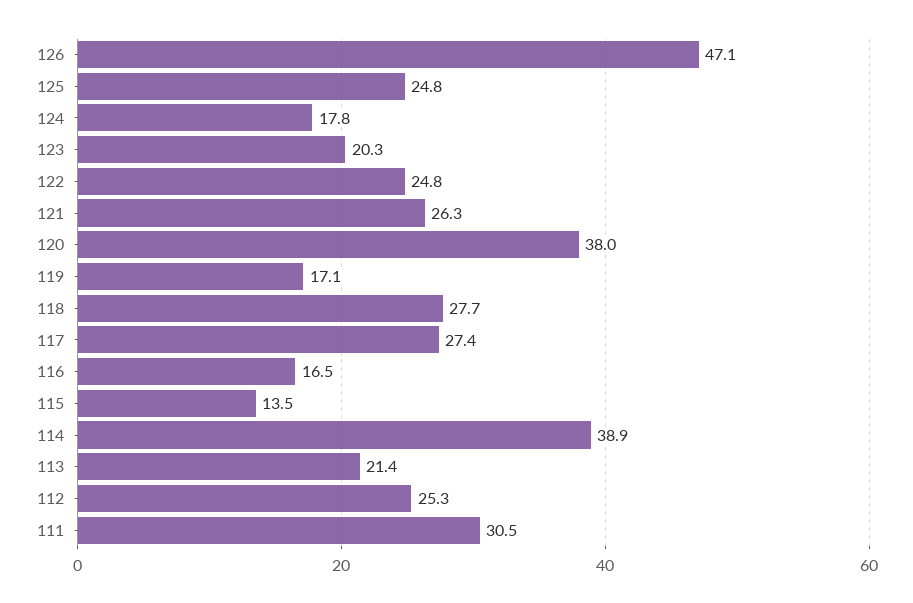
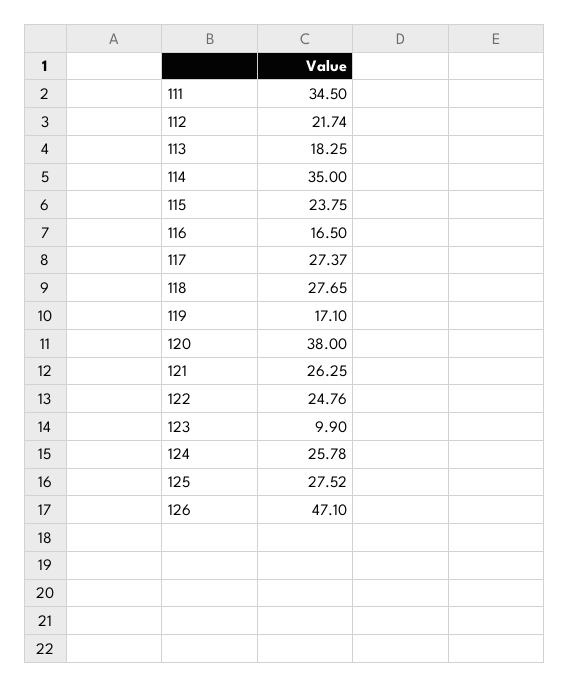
  {
    "126": 47.1,
-   "125": 24.8,
+   "125": 27.52,
-   "124": 17.8,
+   "124": 25.78,
-   "123": 20.3,
+   "123": 9.9,
    "122": 24.76,
    "121": 26.25,
    "120": 38,
    "119": 17.1,
    "118": 27.65,
    "117": 27.37,
    "116": 16.5,
-   "115": 13.5,
+   "115": 23.75,
-   "114": 38.9,
+   "114": 35,
-   "113": 21.4,
+   "113": 18.25,
-   "112": 25.3,
+   "112": 21.74,
-   "111": 30.5
+   "111": 34.5
  }

